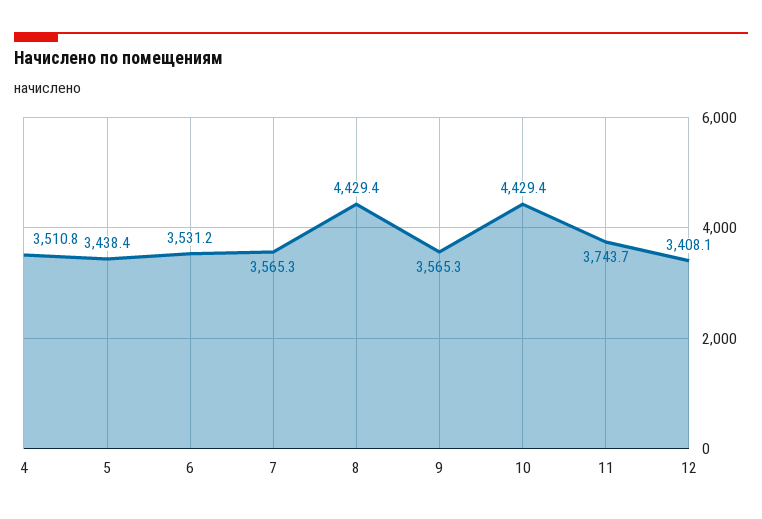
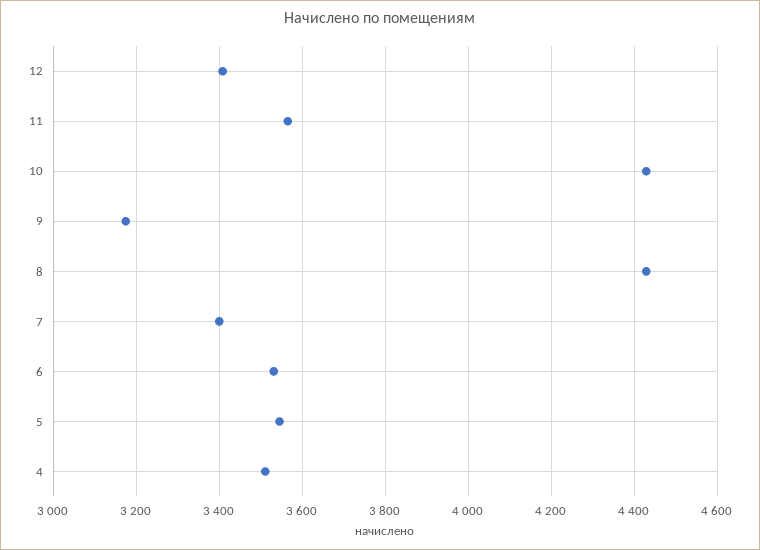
  {
    "4": 3510.8,
-   "5": 3438.4,
+   "5": 3540,
    "6": 3531.2,
-   "7": 3565.3,
+   "7": 3400,
    "8": 4429.4,
-   "9": 3565.3,
+   "9": 3180,
    "10": 4429.4,
-   "11": 3743.7,
+   "11": 3560,
    "12": 3408.1
  }

